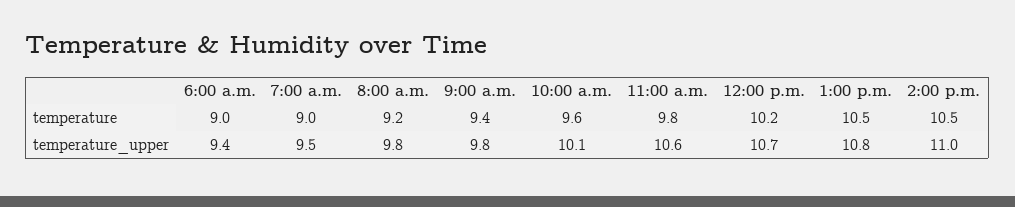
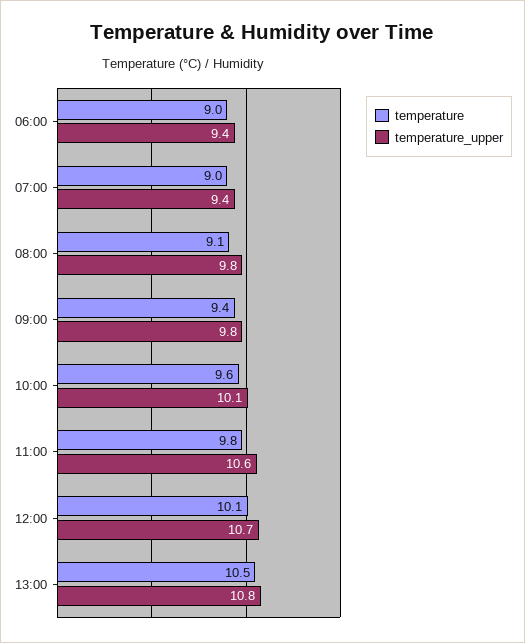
  {
    "temperature": {
      "6:00 a.m.": 9,
      "7:00 a.m.": 9,
-     "8:00 a.m.": 9.2,
+     "8:00 a.m.": 9.1,
      "9:00 a.m.": 9.4,
      "10:00 a.m.": 9.6,
      "11:00 a.m.": 9.8,
-     "12:00 p.m.": 10.2,
+     "12:00 p.m.": 10.1,
-     "1:00 p.m.": 10.5,
+     "1:00 p.m.": 10.5
-     "2:00 p.m.": 10.5
    },
    "temperature_upper": {
      "6:00 a.m.": 9.4,
-     "7:00 a.m.": 9.5,
+     "7:00 a.m.": 9.4,
      "8:00 a.m.": 9.8,
      "9:00 a.m.": 9.8,
      "10:00 a.m.": 10.1,
      "11:00 a.m.": 10.6,
      "12:00 p.m.": 10.7,
-     "1:00 p.m.": 10.8,
+     "1:00 p.m.": 10.8
-     "2:00 p.m.": 11
    }
  }

